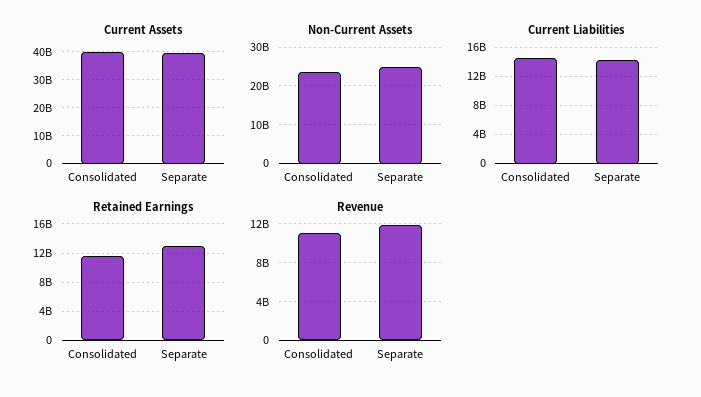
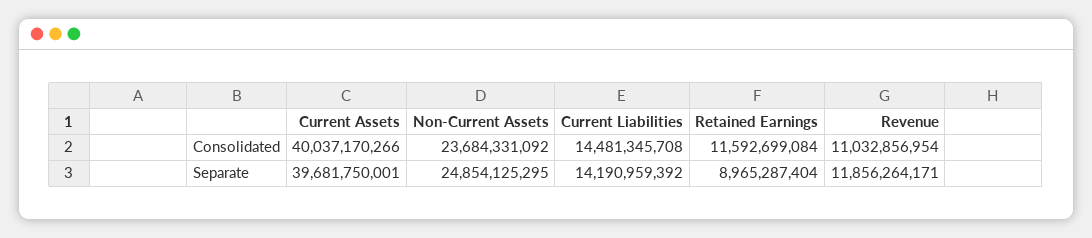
  {
    "Current Assets": {
      "Consolidated": 40037170266,
      "Separate": 39681750001
    },
    "Non-Current Assets": {
      "Consolidated": 23684331092,
      "Separate": 24854125295
    },
    "Current Liabilities": {
      "Consolidated": 14481345708,
      "Separate": 14190959392
    },
    "Retained Earnings": {
      "Consolidated": 11592699084,
-     "Separate": 13000000000
+     "Separate": 8965287404
    },
    "Revenue": {
      "Consolidated": 11032856954,
      "Separate": 11856264171
    }
  }

